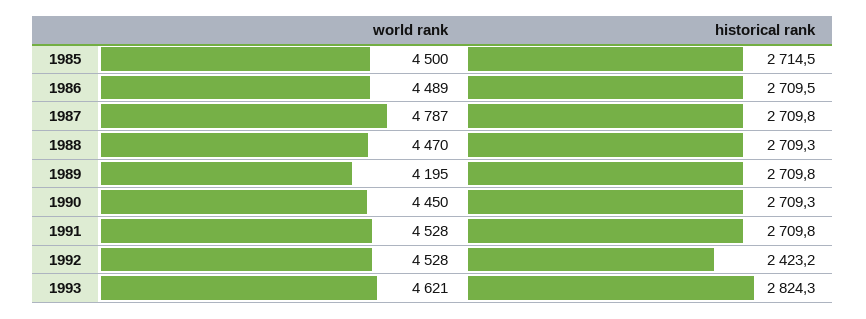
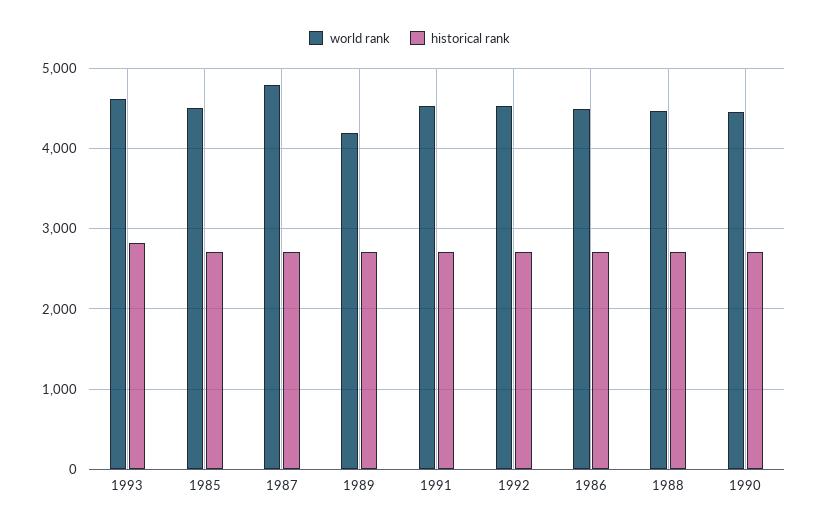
  {
    "world rank": {
      "1985": 4500,
      "1986": 4489,
      "1987": 4787,
      "1988": 4470,
      "1989": 4195,
      "1990": 4450,
      "1991": 4528,
      "1992": 4528,
      "1993": 4621
    },
    "historical rank": {
      "1985": 2714.5,
      "1986": 2709.5,
      "1987": 2709.8,
      "1988": 2709.3,
      "1989": 2709.8,
      "1990": 2709.3,
      "1991": 2709.8,
-     "1992": 2423.2,
+     "1992": 2700,
      "1993": 2824.3
    }
  }

